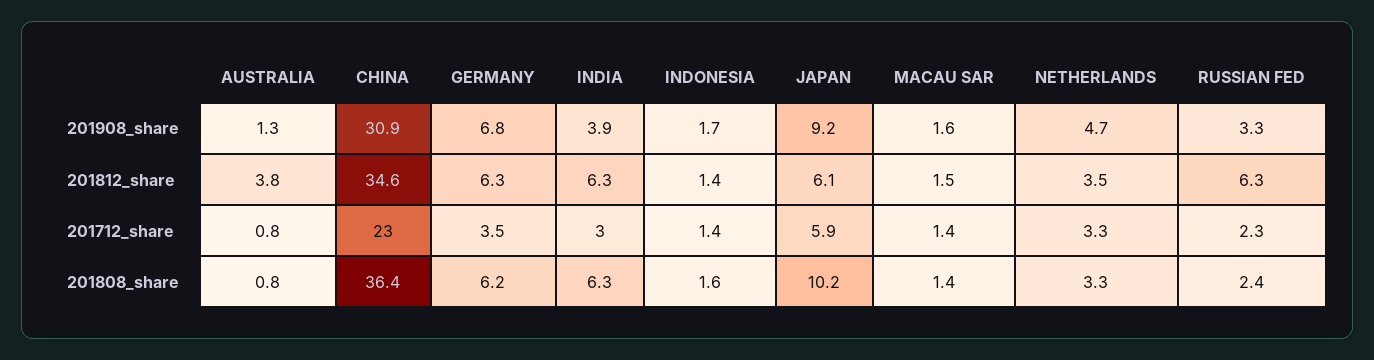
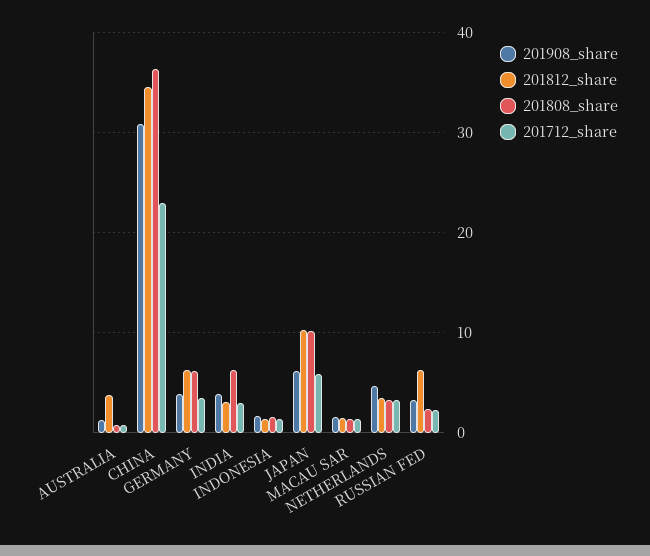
  {
    "201908_share": {
      "AUSTRALIA": 1.3,
      "CHINA": 30.9,
-     "GERMANY": 6.8,
+     "GERMANY": 4,
      "INDIA": 3.9,
      "INDONESIA": 1.7,
-     "JAPAN": 9.2,
+     "JAPAN": 6,
      "MACAU SAR": 1.6,
      "NETHERLANDS": 4.7,
      "RUSSIAN FED": 3.3
    },
    "201812_share": {
      "AUSTRALIA": 3.8,
      "CHINA": 34.6,
      "GERMANY": 6.3,
-     "INDIA": 6.3,
+     "INDIA": 3,
      "INDONESIA": 1.4,
-     "JAPAN": 6.1,
+     "JAPAN": 10,
      "MACAU SAR": 1.5,
      "NETHERLANDS": 3.5,
      "RUSSIAN FED": 6.3
    },
    "201712_share": {
      "AUSTRALIA": 0.8,
      "CHINA": 23,
      "GERMANY": 3.5,
      "INDIA": 3,
      "INDONESIA": 1.4,
      "JAPAN": 5.9,
      "MACAU SAR": 1.4,
      "NETHERLANDS": 3.3,
      "RUSSIAN FED": 2.3
    },
    "201808_share": {
      "AUSTRALIA": 0.8,
      "CHINA": 36.4,
      "GERMANY": 6.2,
      "INDIA": 6.3,
      "INDONESIA": 1.6,
      "JAPAN": 10.2,
      "MACAU SAR": 1.4,
      "NETHERLANDS": 3.3,
      "RUSSIAN FED": 2.4
    }
  }

